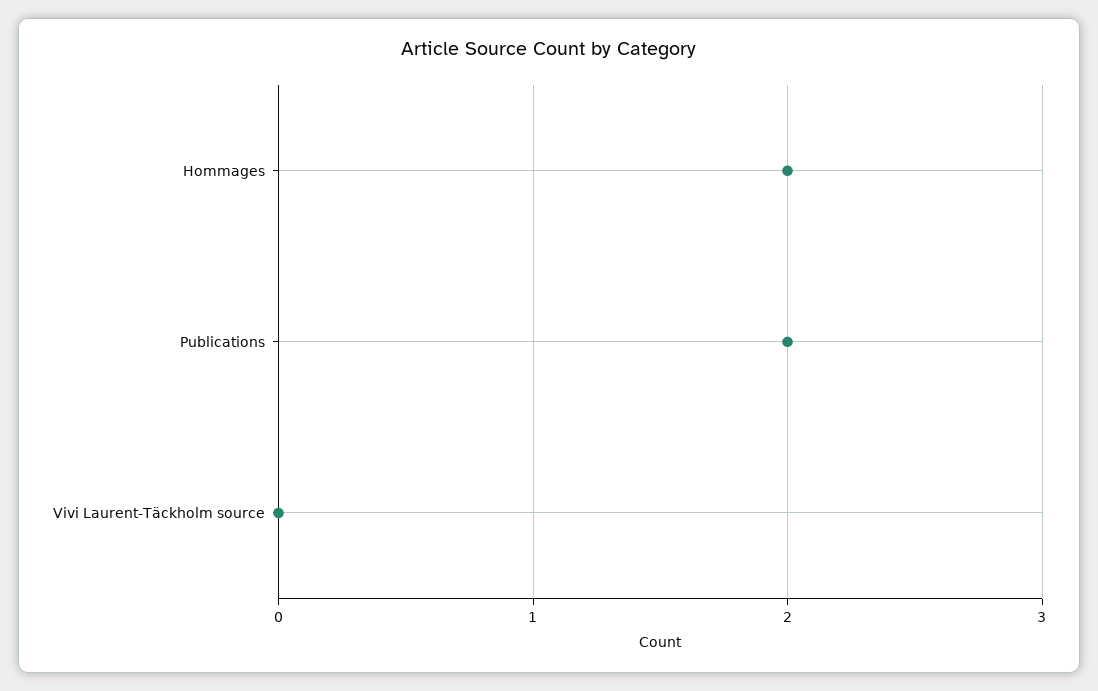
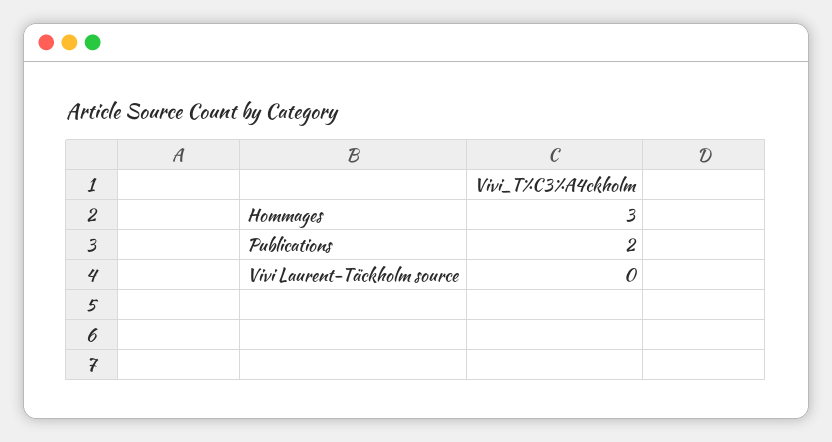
  {
-   "Hommages": 2,
+   "Hommages": 3,
    "Publications": 2,
    "Vivi Laurent-Täckholm source": 0
  }

